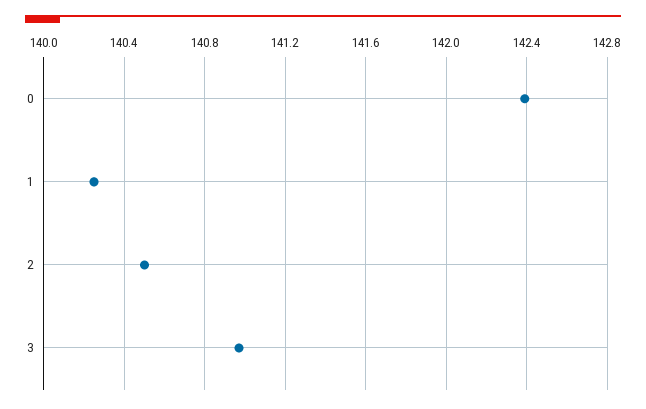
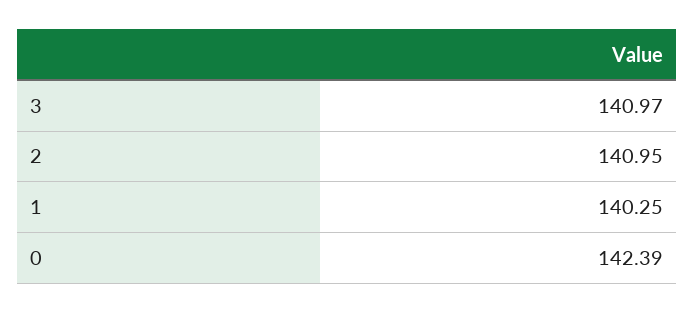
  {
    "0": 142.39,
    "1": 140.25,
-   "2": 140.5,
+   "2": 140.95,
    "3": 140.97
  }

